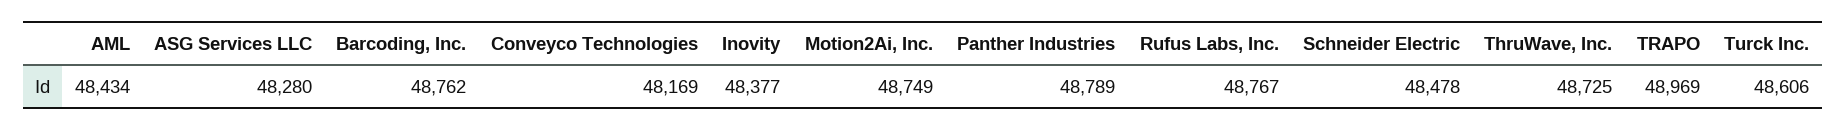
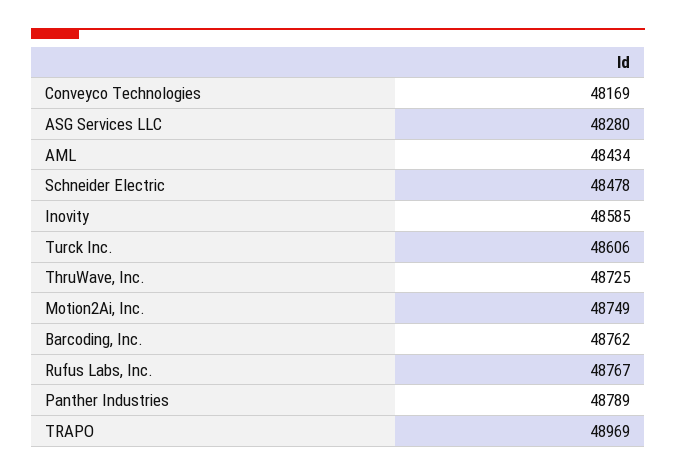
  {
    "AML": 48434,
    "ASG Services LLC": 48280,
    "Barcoding, Inc.": 48762,
    "Conveyco Technologies": 48169,
-   "Inovity": 48377,
+   "Inovity": 48585,
    "Motion2Ai, Inc.": 48749,
    "Panther Industries": 48789,
    "Rufus Labs, Inc.": 48767,
    "Schneider Electric": 48478,
    "ThruWave, Inc.": 48725,
    "TRAPO": 48969,
    "Turck Inc.": 48606
  }

